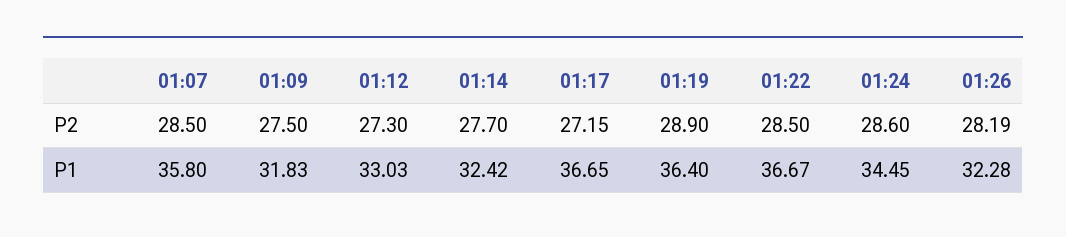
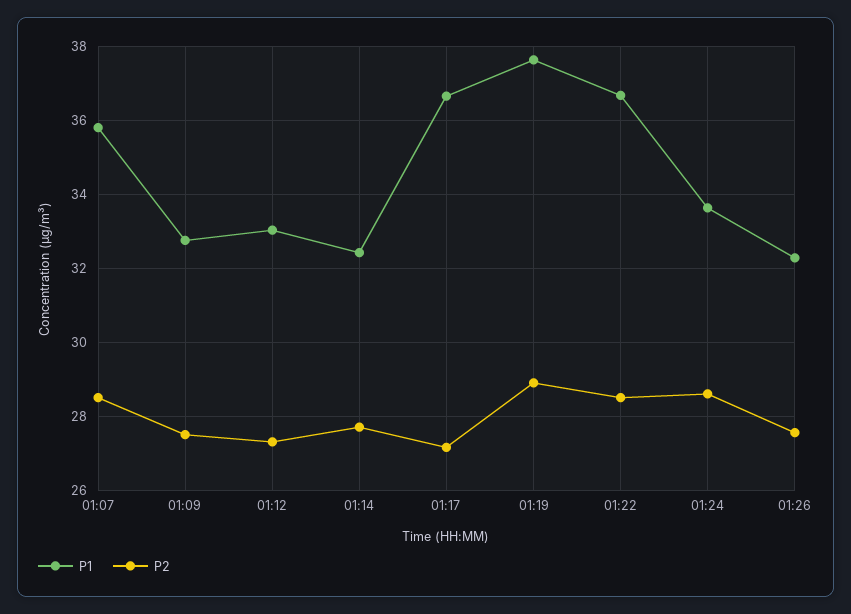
  {
    "P2": {
      "01:07": 28.5,
      "01:09": 27.5,
      "01:12": 27.3,
      "01:14": 27.7,
      "01:17": 27.15,
      "01:19": 28.9,
      "01:22": 28.5,
      "01:24": 28.6,
-     "01:26": 28.19
+     "01:26": 27.6
    },
    "P1": {
      "01:07": 35.8,
-     "01:09": 31.83,
+     "01:09": 32.8,
      "01:12": 33.03,
      "01:14": 32.42,
      "01:17": 36.65,
-     "01:19": 36.4,
+     "01:19": 37.6,
      "01:22": 36.67,
-     "01:24": 34.45,
+     "01:24": 33.6,
      "01:26": 32.28
    }
  }

